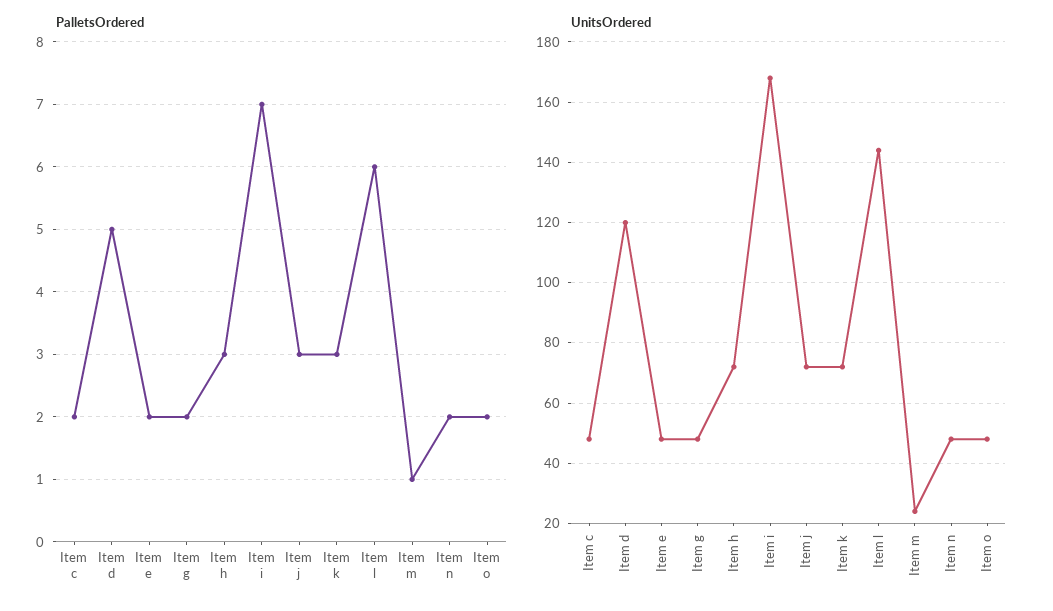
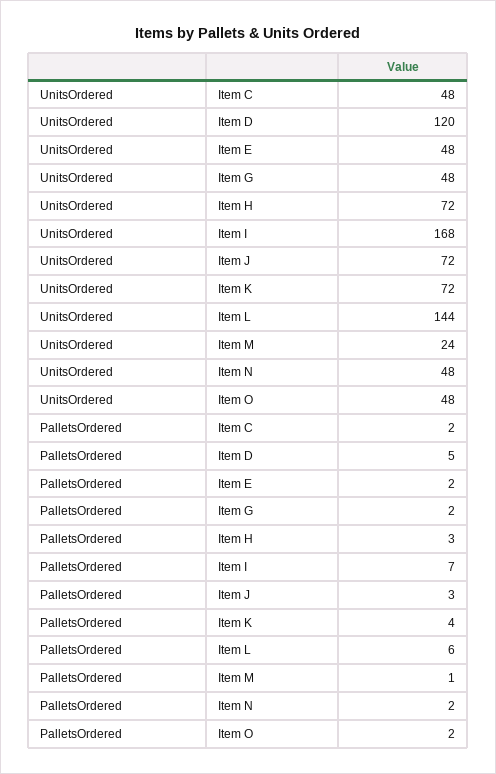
  {
    "PalletsOrdered": {
      "Item c": 2,
      "Item d": 5,
      "Item e": 2,
      "Item g": 2,
      "Item h": 3,
      "Item i": 7,
      "Item j": 3,
-     "Item k": 3,
+     "Item k": 4,
      "Item l": 6,
      "Item m": 1,
      "Item n": 2,
      "Item o": 2
    },
    "UnitsOrdered": {
      "Item c": 48,
      "Item d": 120,
      "Item e": 48,
      "Item g": 48,
      "Item h": 72,
      "Item i": 168,
      "Item j": 72,
      "Item k": 72,
      "Item l": 144,
      "Item m": 24,
      "Item n": 48,
      "Item o": 48
    }
  }

